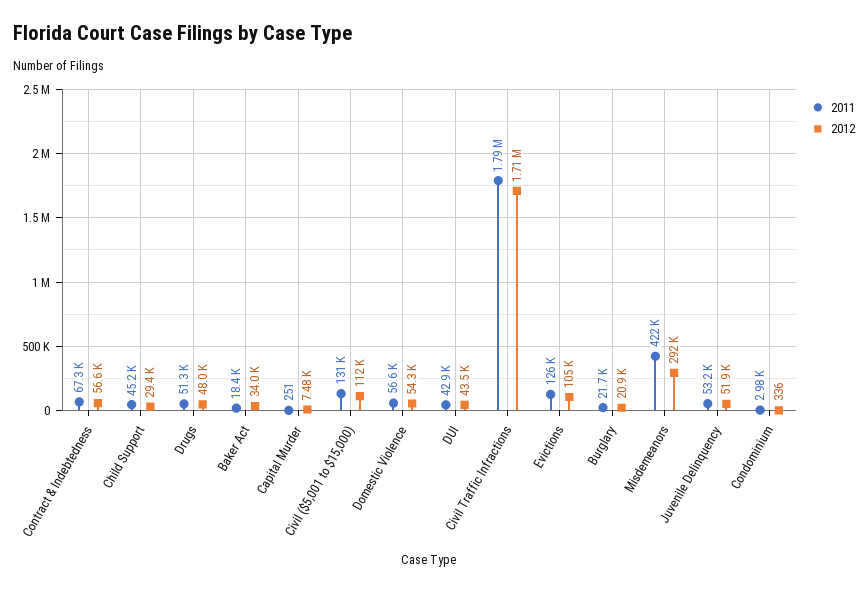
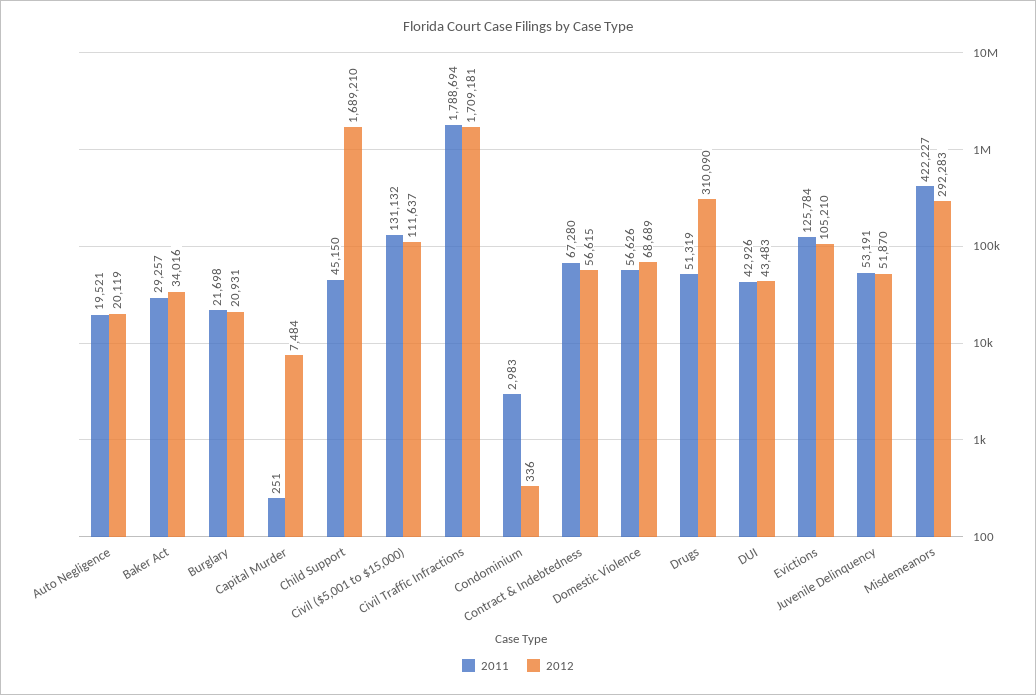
  {
    "2011": {
      "Contract & Indebtedness": 67280,
      "Child Support": 45150,
      "Drugs": 51319,
-     "Baker Act": 18400,
+     "Baker Act": 29257,
      "Capital Murder": 251,
      "Civil ($5,001 to $15,000)": 131132,
      "Domestic Violence": 56626,
      "DUI": 42926,
      "Civil Traffic Infractions": 1788694,
      "Evictions": 125784,
      "Burglary": 21698,
      "Misdemeanors": 422227,
      "Juvenile Delinquency": 53191,
-     "Condominium": 2983
+     "Condominium": 2983,
+     "Auto Negligence": 19521
    },
    "2012": {
      "Contract & Indebtedness": 56615,
-     "Child Support": 29400,
+     "Child Support": 1689210,
-     "Drugs": 48000,
+     "Drugs": 310090,
      "Baker Act": 34016,
      "Capital Murder": 7484,
      "Civil ($5,001 to $15,000)": 111637,
-     "Domestic Violence": 54300,
+     "Domestic Violence": 68689,
      "DUI": 43483,
      "Civil Traffic Infractions": 1709181,
      "Evictions": 105210,
      "Burglary": 20931,
      "Misdemeanors": 292283,
      "Juvenile Delinquency": 51870,
-     "Condominium": 336
+     "Condominium": 336,
+     "Auto Negligence": 20119
    }
  }

